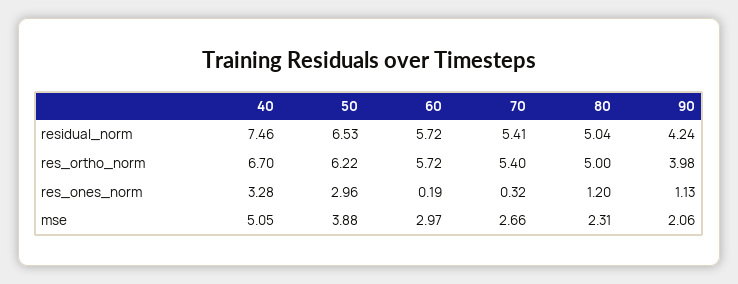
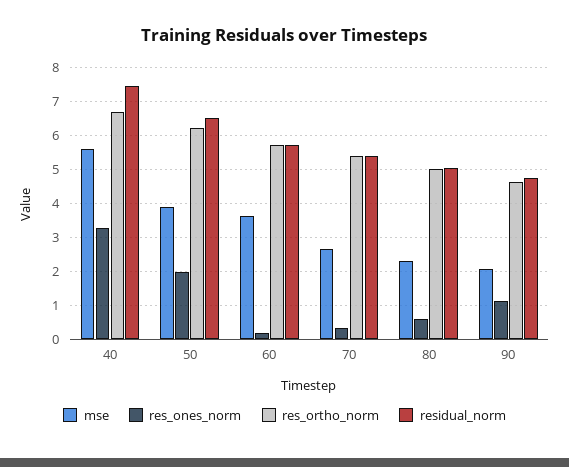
  {
    "residual_norm": {
      "40": 7.46,
      "50": 6.53,
      "60": 5.72,
      "70": 5.41,
      "80": 5.04,
-     "90": 4.24
+     "90": 4.8
    },
    "res_ortho_norm": {
      "40": 6.7,
      "50": 6.22,
      "60": 5.72,
      "70": 5.4,
      "80": 5,
-     "90": 3.98
+     "90": 4.6
    },
    "res_ones_norm": {
      "40": 3.28,
-     "50": 2.96,
+     "50": 2,
      "60": 0.19,
      "70": 0.32,
-     "80": 1.2,
+     "80": 0.6,
      "90": 1.13
    },
    "mse": {
-     "40": 5.05,
+     "40": 5.6,
      "50": 3.88,
-     "60": 2.97,
+     "60": 3.6,
      "70": 2.66,
      "80": 2.31,
      "90": 2.06
    }
  }

